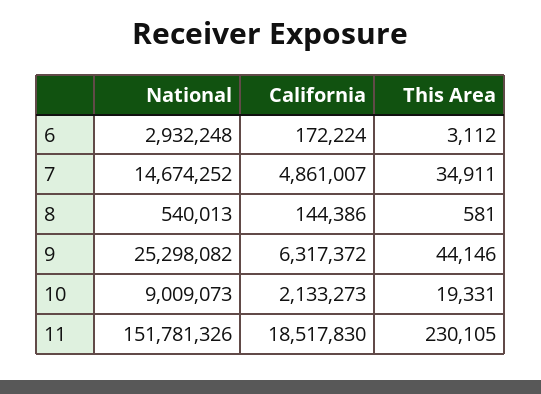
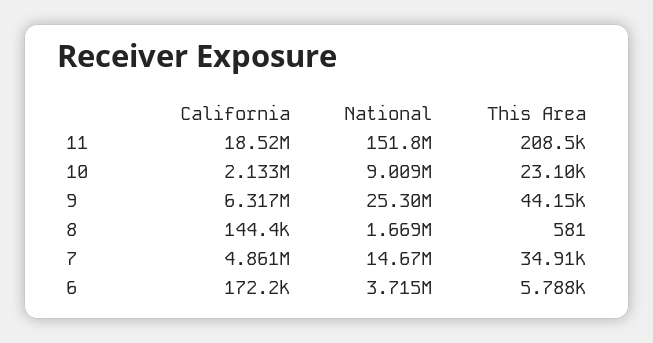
  {
    "National": {
-     "6": 2932248,
+     "6": 3715000,
      "7": 14674252,
-     "8": 540013,
+     "8": 1669000,
      "9": 25298082,
      "10": 9009073,
      "11": 151781326
    },
    "California": {
      "6": 172224,
      "7": 4861007,
      "8": 144386,
      "9": 6317372,
      "10": 2133273,
      "11": 18517830
    },
    "This Area": {
-     "6": 3112,
+     "6": 5788,
      "7": 34911,
      "8": 581,
      "9": 44146,
-     "10": 19331,
+     "10": 23100,
-     "11": 230105
+     "11": 208500
    }
  }

